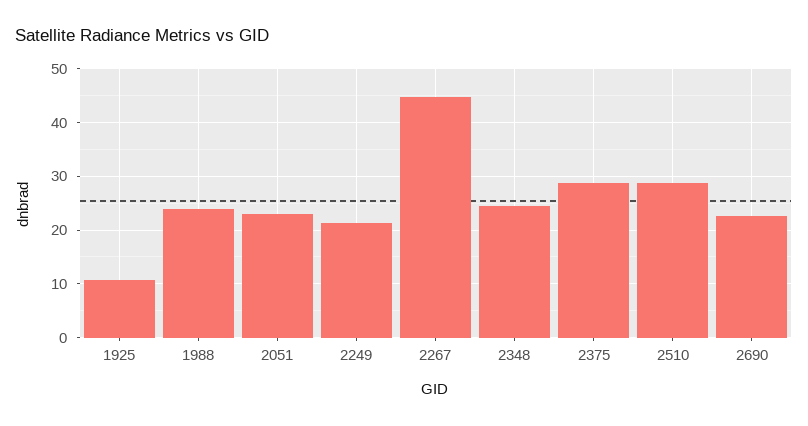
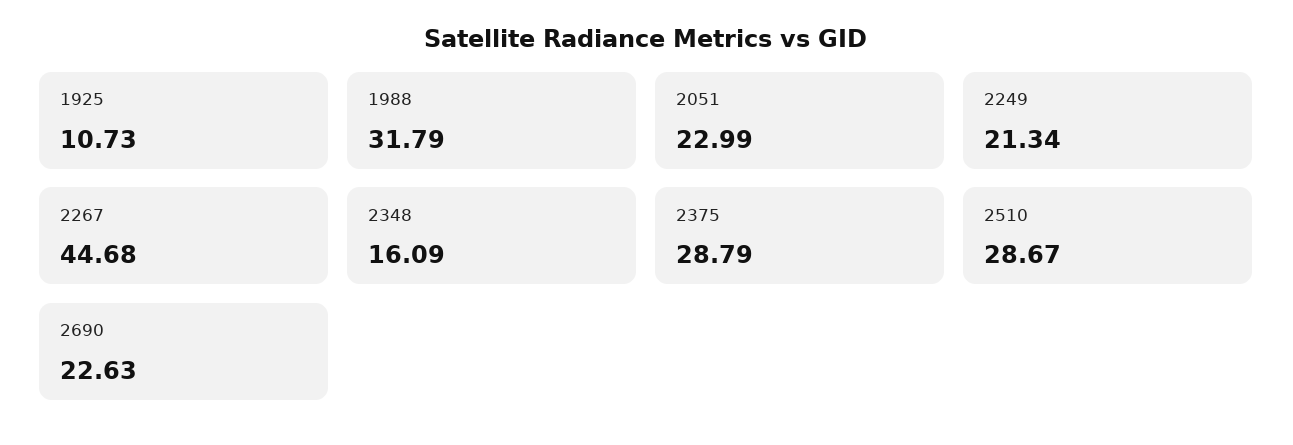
  {
    "1925": 10.73,
-   "1988": 24,
+   "1988": 31.79,
    "2051": 22.99,
    "2249": 21.34,
    "2267": 44.68,
-   "2348": 24,
+   "2348": 16.09,
    "2375": 28.79,
    "2510": 28.67,
    "2690": 22.63
  }

